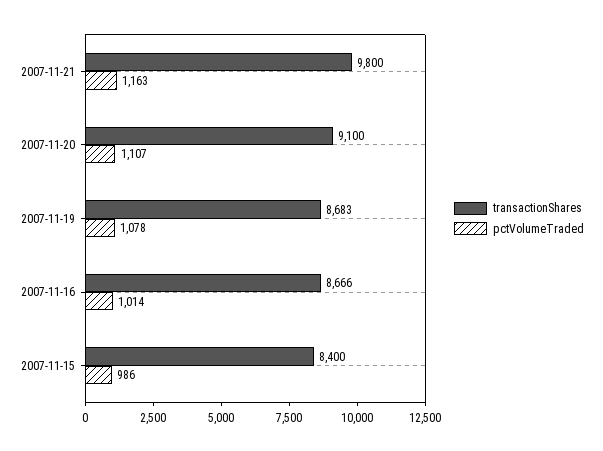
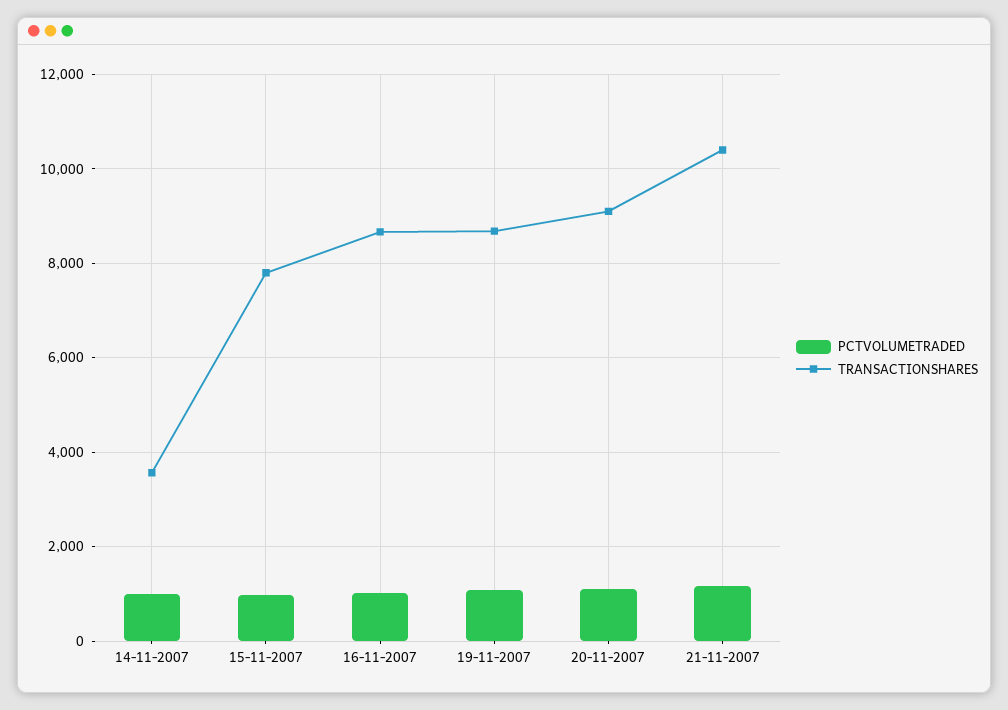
  {
    "transactionShares": {
-     "2007-11-21": 9800,
+     "2007-11-21": 10400,
      "2007-11-20": 9100,
      "2007-11-19": 8683,
      "2007-11-16": 8666,
-     "2007-11-15": 8400
+     "2007-11-15": 7800,
+     "14-11-2007": 3600
    },
    "pctVolumeTraded": {
      "2007-11-21": 1163,
      "2007-11-20": 1107,
      "2007-11-19": 1078,
      "2007-11-16": 1014,
-     "2007-11-15": 986
+     "2007-11-15": 986,
+     "14-11-2007": 1000
    }
  }

